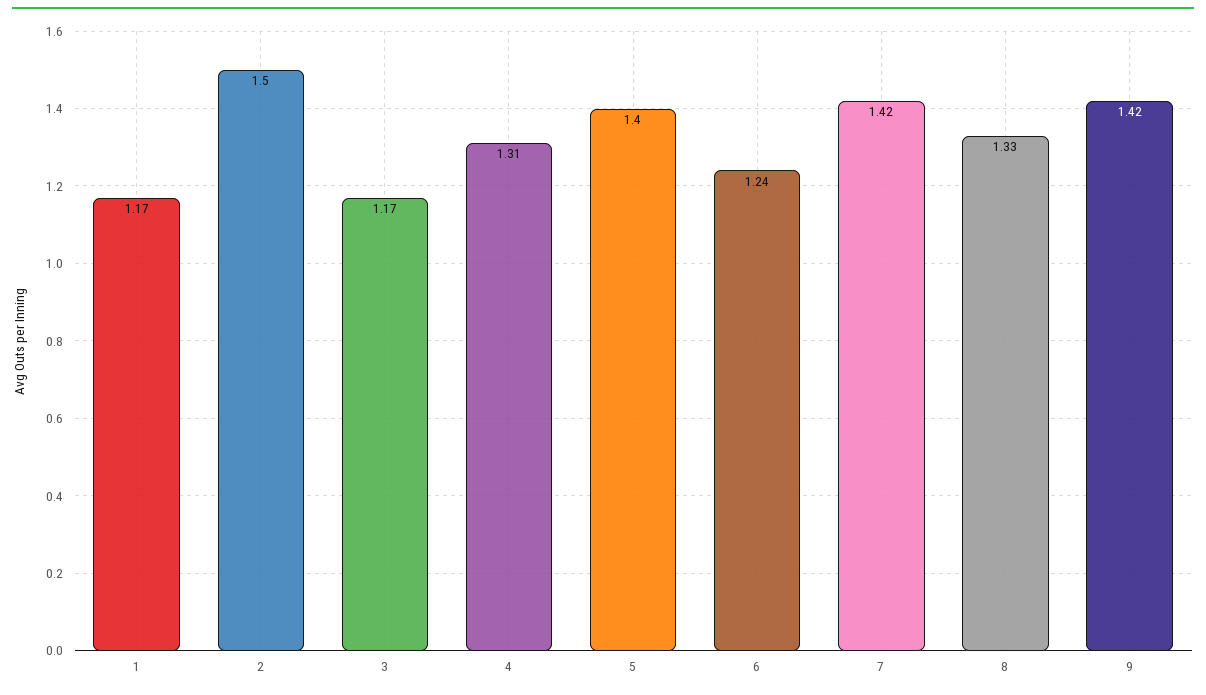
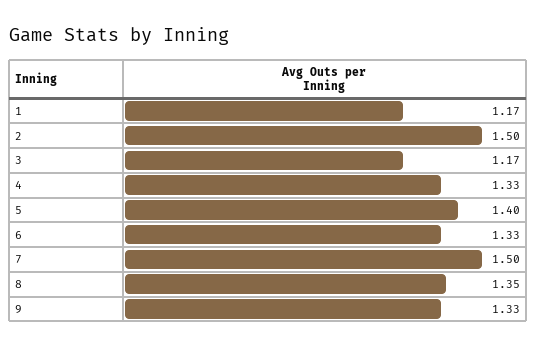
  {
    "1": 1.17,
    "2": 1.5,
    "3": 1.17,
-   "4": 1.31,
+   "4": 1.33,
    "5": 1.4,
-   "6": 1.24,
+   "6": 1.33,
-   "7": 1.42,
+   "7": 1.5,
-   "8": 1.33,
+   "8": 1.35,
-   "9": 1.42
+   "9": 1.33
  }

